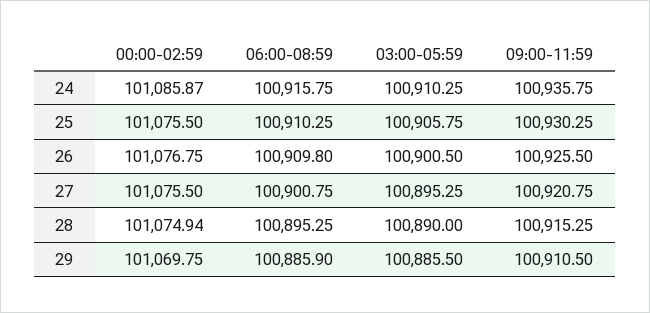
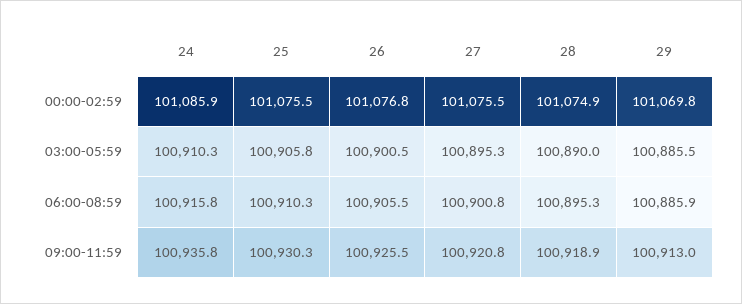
  {
    "00:00-02:59": {
      "24": 101085.87,
      "25": 101075.5,
      "26": 101076.75,
      "27": 101075.5,
      "28": 101074.94,
      "29": 101069.75
    },
    "06:00-08:59": {
      "24": 100915.75,
      "25": 100910.25,
-     "26": 100909.8,
+     "26": 100905.5,
      "27": 100900.75,
      "28": 100895.25,
      "29": 100885.9
    },
    "03:00-05:59": {
      "24": 100910.25,
      "25": 100905.75,
      "26": 100900.5,
      "27": 100895.25,
      "28": 100890,
      "29": 100885.5
    },
    "09:00-11:59": {
      "24": 100935.75,
      "25": 100930.25,
      "26": 100925.5,
      "27": 100920.75,
-     "28": 100915.25,
+     "28": 100918.9,
-     "29": 100910.5
+     "29": 100913
    }
  }

